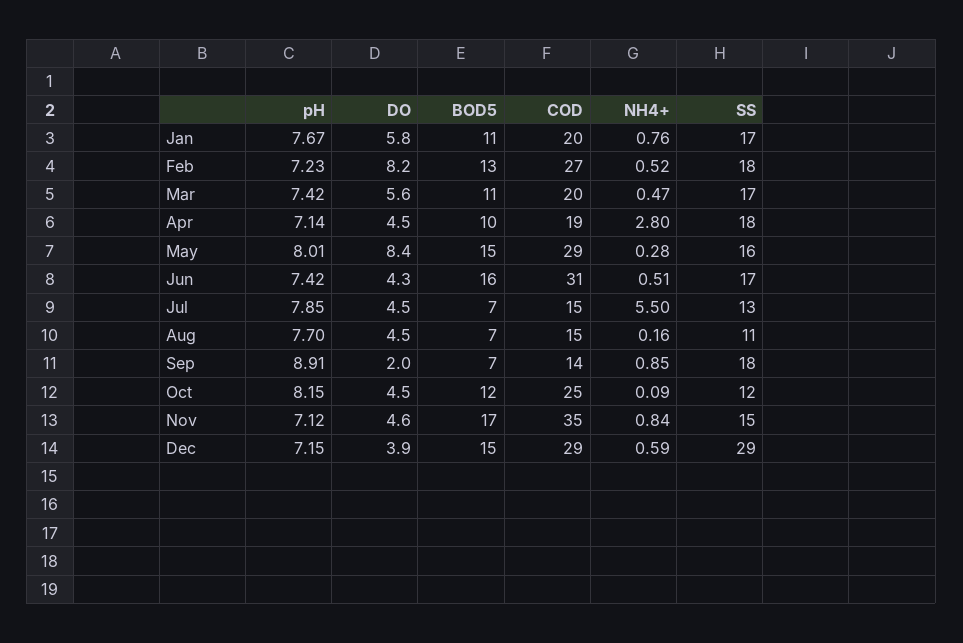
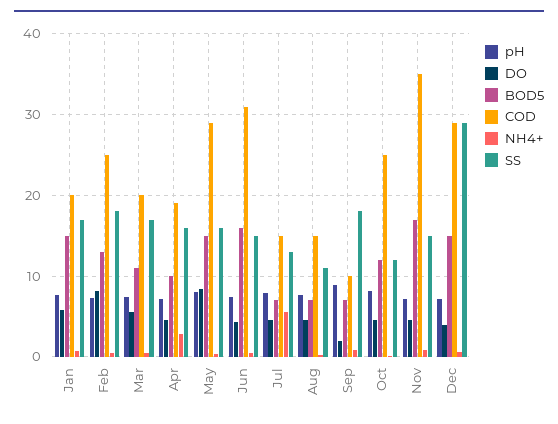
  {
    "pH": {
      "Jan": 7.67,
      "Feb": 7.23,
      "Mar": 7.42,
      "Apr": 7.14,
      "May": 8.01,
      "Jun": 7.42,
      "Jul": 7.85,
      "Aug": 7.7,
      "Sep": 8.91,
      "Oct": 8.15,
      "Nov": 7.12,
      "Dec": 7.15
    },
    "DO": {
      "Jan": 5.8,
      "Feb": 8.2,
      "Mar": 5.6,
      "Apr": 4.5,
      "May": 8.4,
      "Jun": 4.3,
      "Jul": 4.5,
      "Aug": 4.5,
      "Sep": 2,
      "Oct": 4.5,
      "Nov": 4.6,
      "Dec": 3.9
    },
    "BOD5": {
-     "Jan": 11,
+     "Jan": 15,
      "Feb": 13,
      "Mar": 11,
      "Apr": 10,
      "May": 15,
      "Jun": 16,
      "Jul": 7,
      "Aug": 7,
      "Sep": 7,
      "Oct": 12,
      "Nov": 17,
      "Dec": 15
    },
    "COD": {
      "Jan": 20,
-     "Feb": 27,
+     "Feb": 25,
      "Mar": 20,
      "Apr": 19,
      "May": 29,
      "Jun": 31,
      "Jul": 15,
      "Aug": 15,
-     "Sep": 14,
+     "Sep": 10,
      "Oct": 25,
      "Nov": 35,
      "Dec": 29
    },
    "NH4+": {
      "Jan": 0.76,
      "Feb": 0.52,
      "Mar": 0.47,
      "Apr": 2.8,
      "May": 0.28,
      "Jun": 0.51,
      "Jul": 5.5,
      "Aug": 0.16,
      "Sep": 0.85,
      "Oct": 0.09,
      "Nov": 0.84,
      "Dec": 0.59
    },
    "SS": {
      "Jan": 17,
      "Feb": 18,
      "Mar": 17,
-     "Apr": 18,
+     "Apr": 16,
      "May": 16,
-     "Jun": 17,
+     "Jun": 15,
      "Jul": 13,
      "Aug": 11,
      "Sep": 18,
      "Oct": 12,
      "Nov": 15,
      "Dec": 29
    }
  }

